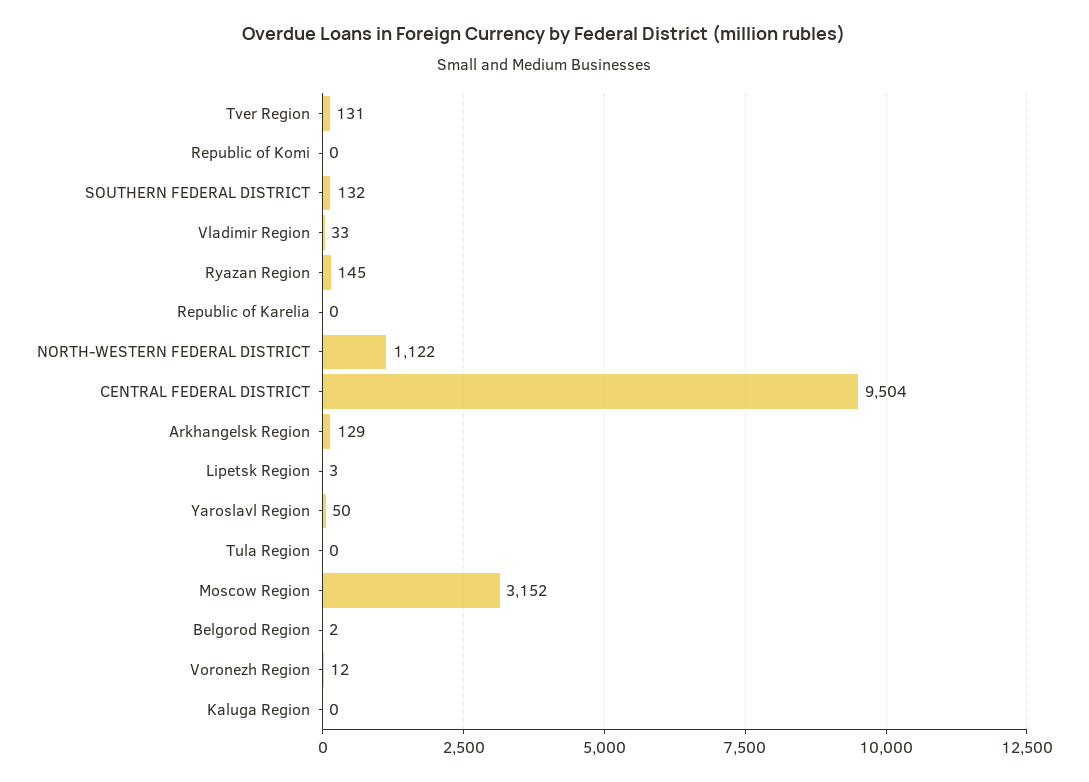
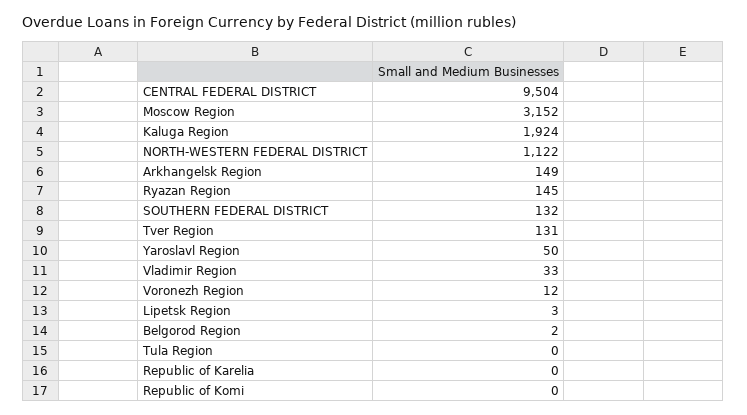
  {
    "Tver Region": 131,
    "Republic of Komi": 0,
    "SOUTHERN FEDERAL DISTRICT": 132,
    "Vladimir Region": 33,
    "Ryazan Region": 145,
    "Republic of Karelia": 0,
    "NORTH-WESTERN FEDERAL DISTRICT": 1122,
    "CENTRAL FEDERAL DISTRICT": 9504,
-   "Arkhangelsk Region": 129,
+   "Arkhangelsk Region": 149,
    "Lipetsk Region": 3,
    "Yaroslavl Region": 50,
    "Tula Region": 0,
    "Moscow Region": 3152,
    "Belgorod Region": 2,
    "Voronezh Region": 12,
-   "Kaluga Region": 0
+   "Kaluga Region": 1924
  }

